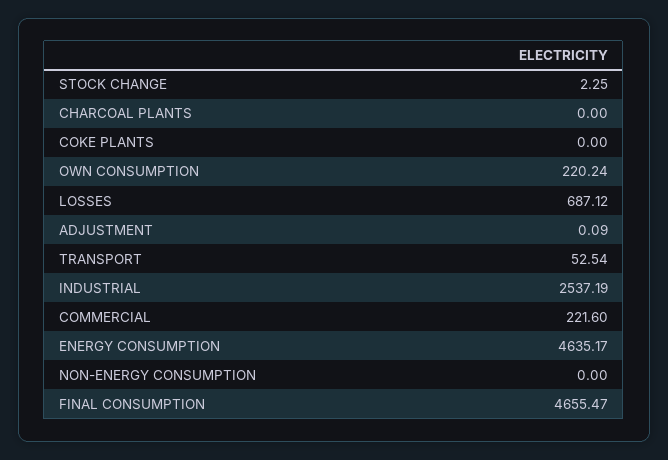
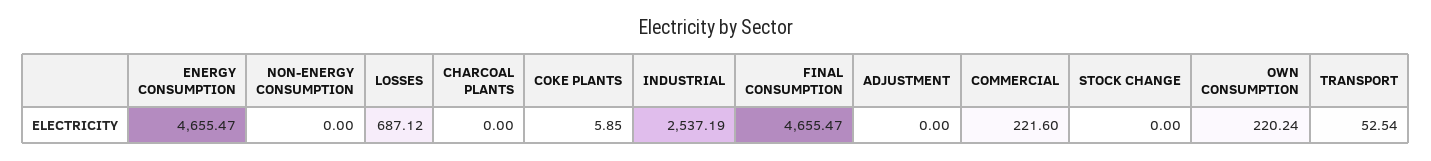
  {
-   "STOCK CHANGE": 2.25,
+   "STOCK CHANGE": 0,
    "CHARCOAL PLANTS": 0,
-   "COKE PLANTS": 0,
+   "COKE PLANTS": 5.85,
    "OWN CONSUMPTION": 220.24,
    "LOSSES": 687.12,
-   "ADJUSTMENT": 0.09,
+   "ADJUSTMENT": 0,
    "TRANSPORT": 52.54,
    "INDUSTRIAL": 2537.19,
    "COMMERCIAL": 221.6,
-   "ENERGY CONSUMPTION": 4635.17,
+   "ENERGY CONSUMPTION": 4655.47,
    "NON-ENERGY CONSUMPTION": 0,
    "FINAL CONSUMPTION": 4655.47
  }

